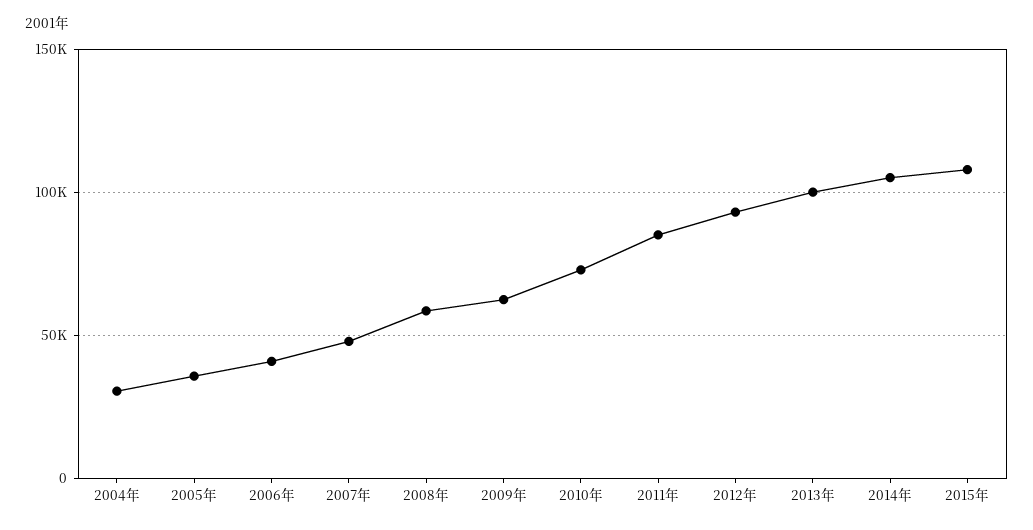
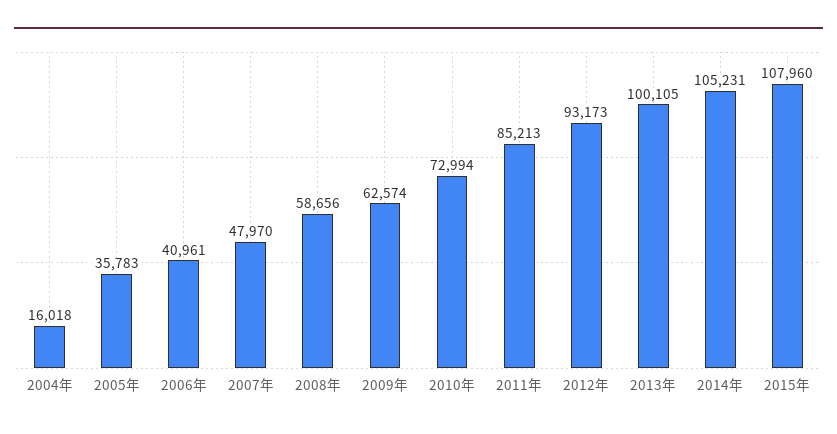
  {
-   "2004年": 30000,
+   "2004年": 16018,
    "2005年": 35783,
    "2006年": 40961,
    "2007年": 47970,
    "2008年": 58656,
    "2009年": 62574,
    "2010年": 72994,
    "2011年": 85213,
    "2012年": 93173,
    "2013年": 100105,
    "2014年": 105231,
    "2015年": 107960
  }

